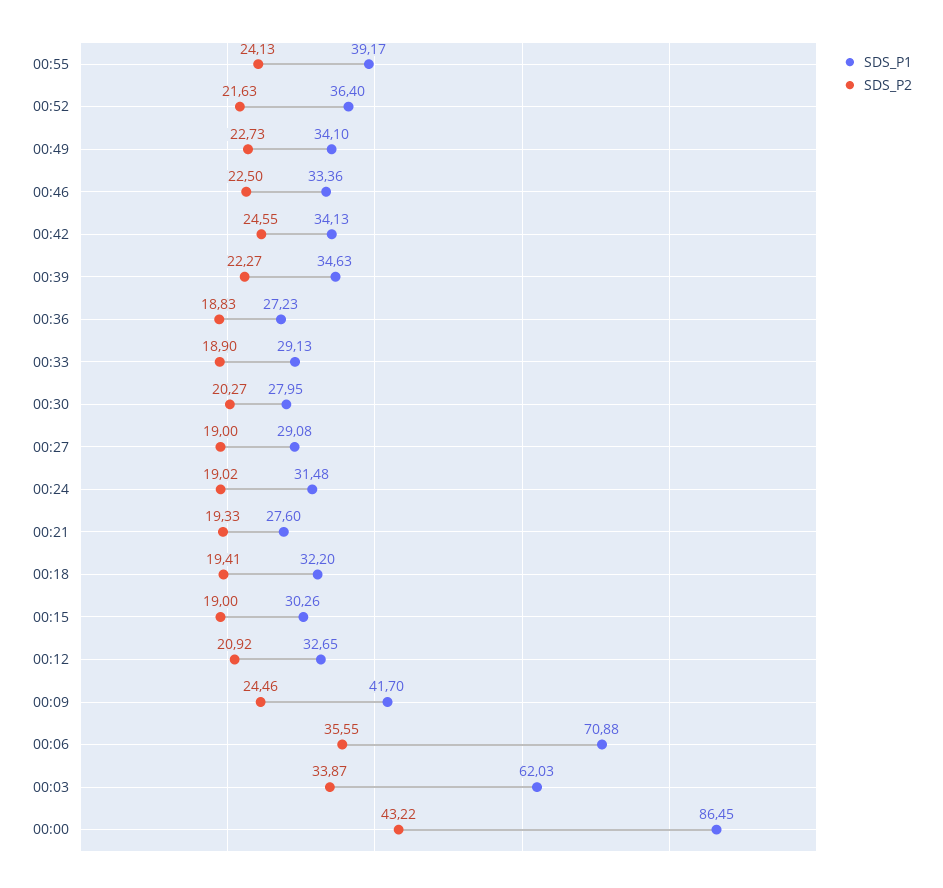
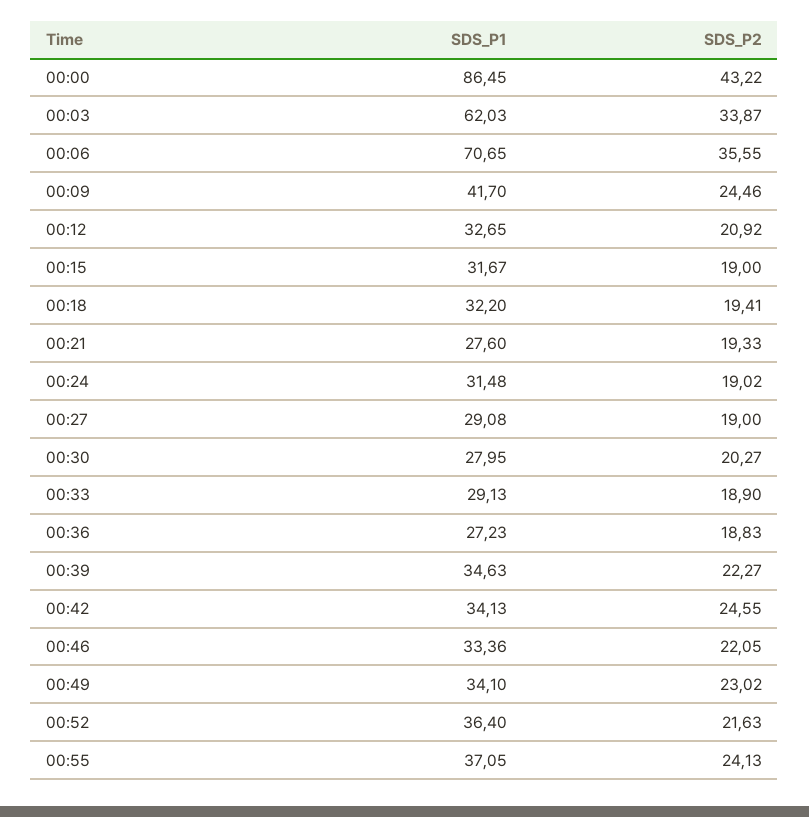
  {
    "SDS_P1": {
-     "00:55": 39.17,
+     "00:55": 37.05,
      "00:52": 36.4,
      "00:49": 34.1,
      "00:46": 33.36,
      "00:42": 34.13,
      "00:39": 34.63,
      "00:36": 27.23,
      "00:33": 29.13,
      "00:30": 27.95,
      "00:27": 29.08,
      "00:24": 31.48,
      "00:21": 27.6,
      "00:18": 32.2,
-     "00:15": 30.26,
+     "00:15": 31.67,
      "00:12": 32.65,
      "00:09": 41.7,
-     "00:06": 70.88,
+     "00:06": 70.65,
      "00:03": 62.03,
      "00:00": 86.45
    },
    "SDS_P2": {
      "00:55": 24.13,
      "00:52": 21.63,
-     "00:49": 22.73,
+     "00:49": 23.02,
-     "00:46": 22.5,
+     "00:46": 22.05,
      "00:42": 24.55,
      "00:39": 22.27,
      "00:36": 18.83,
      "00:33": 18.9,
      "00:30": 20.27,
      "00:27": 19,
      "00:24": 19.02,
      "00:21": 19.33,
      "00:18": 19.41,
      "00:15": 19,
      "00:12": 20.92,
      "00:09": 24.46,
      "00:06": 35.55,
      "00:03": 33.87,
      "00:00": 43.22
    }
  }

